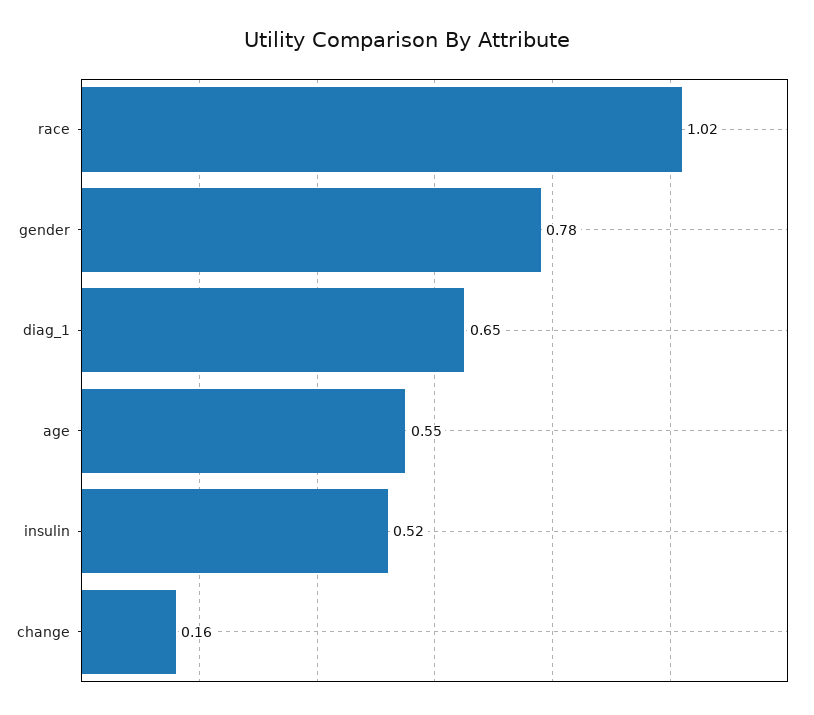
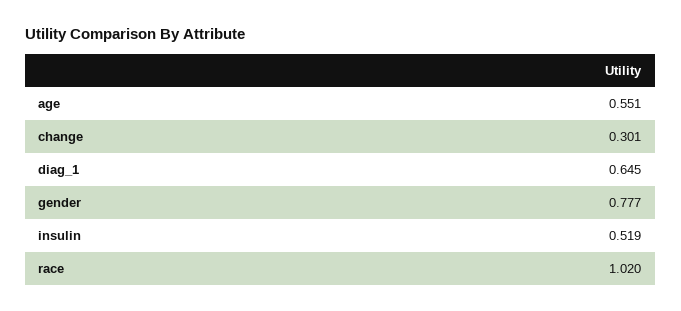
  {
    "race": 1.02,
    "gender": 0.777,
    "diag_1": 0.645,
    "age": 0.551,
    "insulin": 0.519,
-   "change": 0.16
+   "change": 0.301
  }

